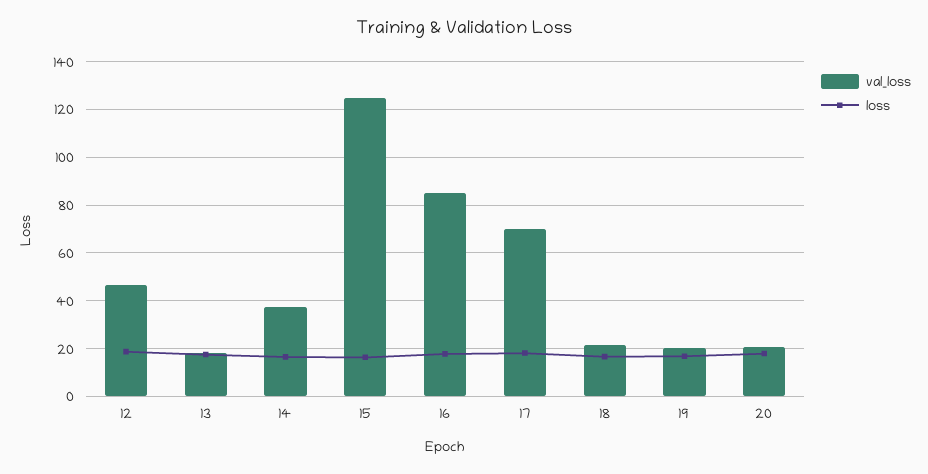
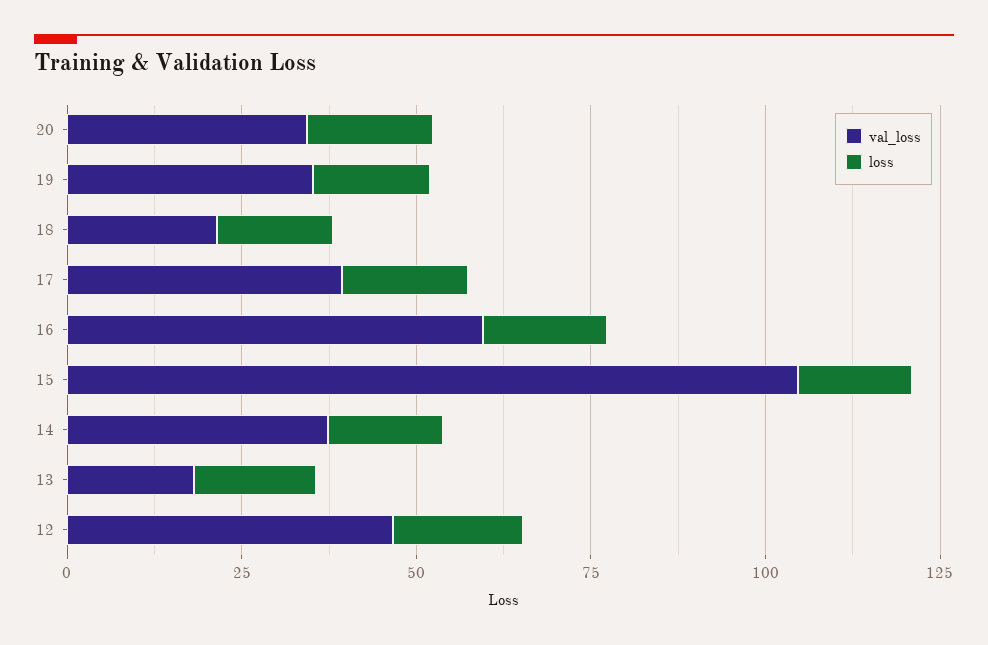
  {
    "val_loss": {
      "12": 45,
      "13": 20,
      "14": 35,
-     "15": 125,
+     "15": 105,
-     "16": 85,
+     "16": 60,
-     "17": 70,
+     "17": 40,
      "18": 20,
-     "19": 20,
+     "19": 35,
-     "20": 20
+     "20": 35
    },
    "loss": {
      "12": 20,
      "13": 15,
      "14": 15,
      "15": 15,
      "16": 20,
      "17": 20,
      "18": 15,
      "19": 15,
      "20": 20
    }
  }

